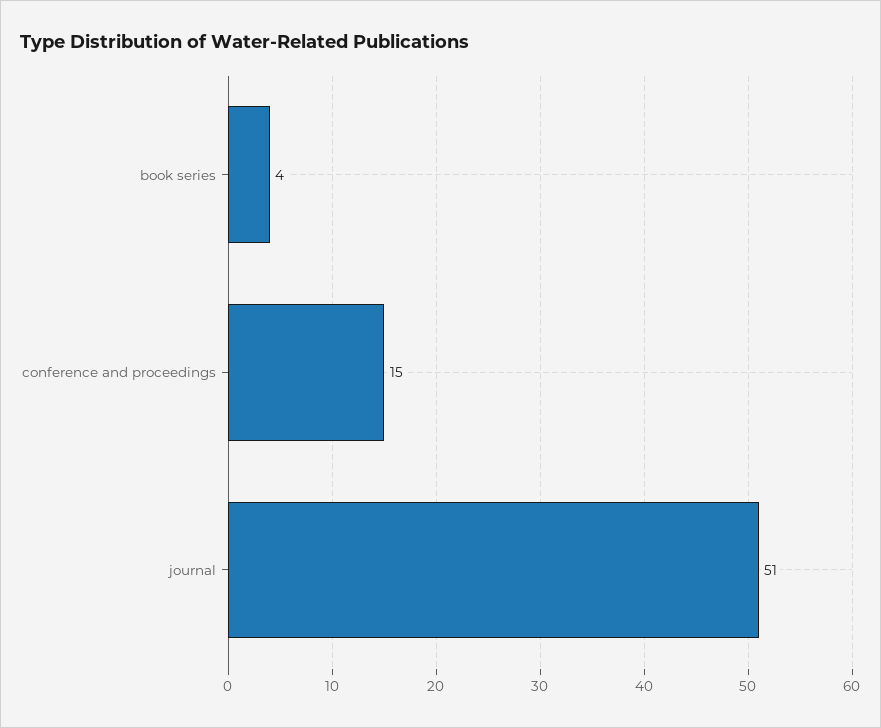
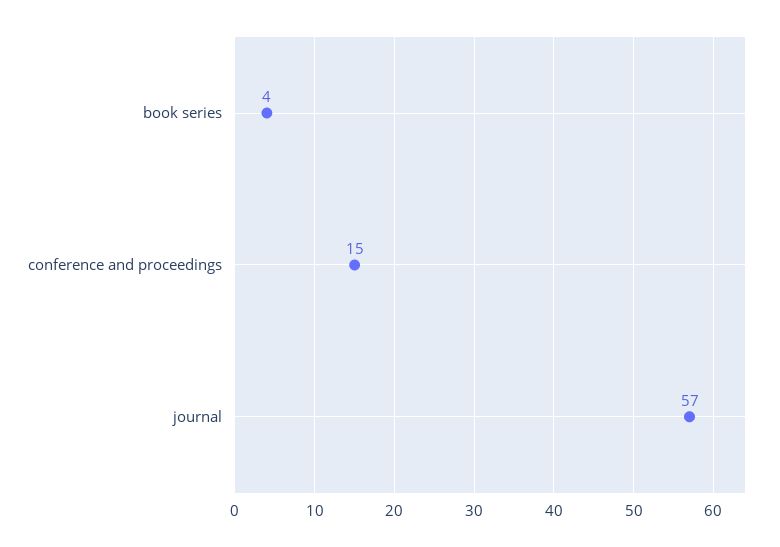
  {
    "book series": 4,
    "conference and proceedings": 15,
-   "journal": 51
+   "journal": 57
  }

